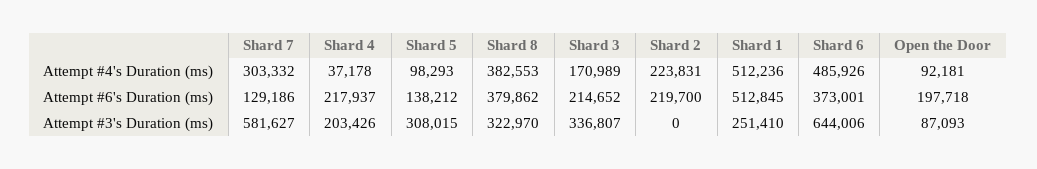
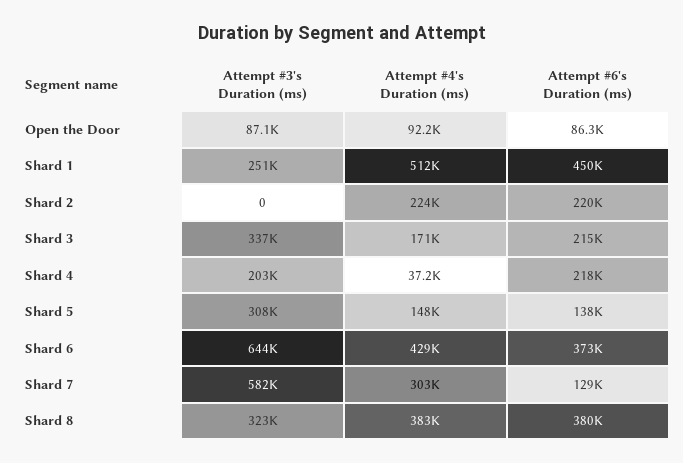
  {
    "Shard 7": {
      "Attempt #4's Duration (ms)": 303332,
      "Attempt #6's Duration (ms)": 129186,
      "Attempt #3's Duration (ms)": 581627
    },
    "Shard 4": {
      "Attempt #4's Duration (ms)": 37178,
      "Attempt #6's Duration (ms)": 217937,
      "Attempt #3's Duration (ms)": 203426
    },
    "Shard 5": {
-     "Attempt #4's Duration (ms)": 98293,
+     "Attempt #4's Duration (ms)": 148000,
      "Attempt #6's Duration (ms)": 138212,
      "Attempt #3's Duration (ms)": 308015
    },
    "Shard 8": {
      "Attempt #4's Duration (ms)": 382553,
      "Attempt #6's Duration (ms)": 379862,
      "Attempt #3's Duration (ms)": 322970
    },
    "Shard 3": {
      "Attempt #4's Duration (ms)": 170989,
      "Attempt #6's Duration (ms)": 214652,
      "Attempt #3's Duration (ms)": 336807
    },
    "Shard 2": {
      "Attempt #4's Duration (ms)": 223831,
      "Attempt #6's Duration (ms)": 219700,
      "Attempt #3's Duration (ms)": 0
    },
    "Shard 1": {
      "Attempt #4's Duration (ms)": 512236,
-     "Attempt #6's Duration (ms)": 512845,
+     "Attempt #6's Duration (ms)": 450000,
      "Attempt #3's Duration (ms)": 251410
    },
    "Shard 6": {
-     "Attempt #4's Duration (ms)": 485926,
+     "Attempt #4's Duration (ms)": 429000,
      "Attempt #6's Duration (ms)": 373001,
      "Attempt #3's Duration (ms)": 644006
    },
    "Open the Door": {
      "Attempt #4's Duration (ms)": 92181,
-     "Attempt #6's Duration (ms)": 197718,
+     "Attempt #6's Duration (ms)": 86300,
      "Attempt #3's Duration (ms)": 87093
    }
  }

